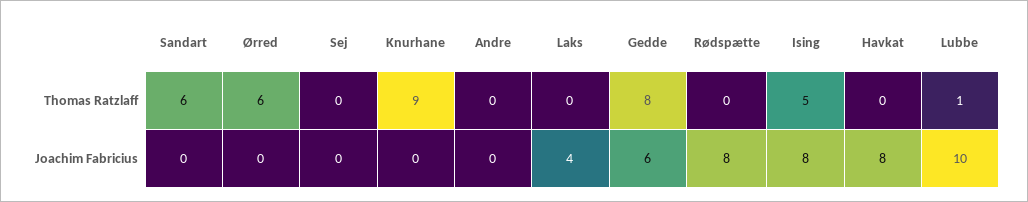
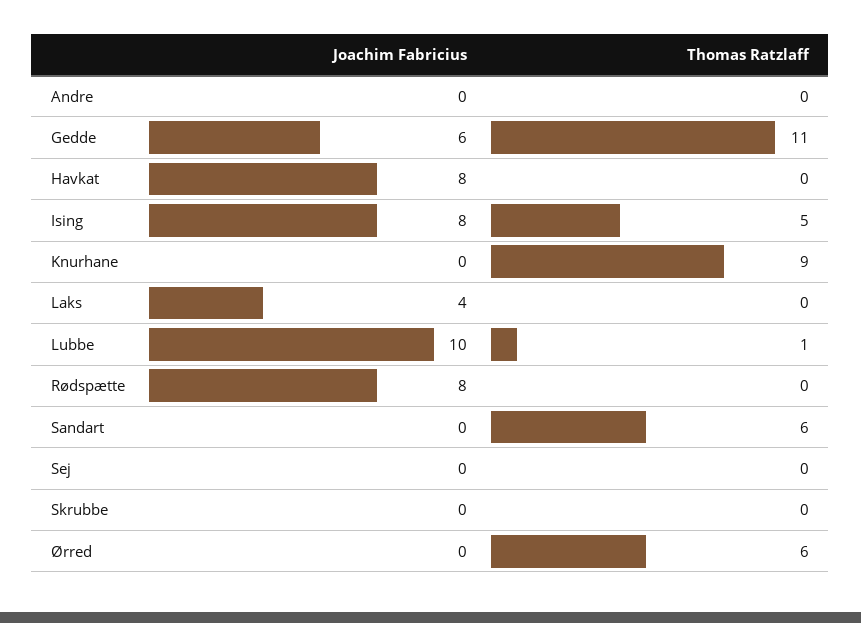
  {
    "Sandart": {
      "Thomas Ratzlaff": 6,
      "Joachim Fabricius": 0
    },
    "Ørred": {
      "Thomas Ratzlaff": 6,
      "Joachim Fabricius": 0
    },
    "Sej": {
      "Thomas Ratzlaff": 0,
      "Joachim Fabricius": 0
    },
    "Knurhane": {
      "Thomas Ratzlaff": 9,
      "Joachim Fabricius": 0
    },
    "Andre": {
      "Thomas Ratzlaff": 0,
      "Joachim Fabricius": 0
    },
    "Laks": {
      "Thomas Ratzlaff": 0,
      "Joachim Fabricius": 4
    },
    "Gedde": {
-     "Thomas Ratzlaff": 8,
+     "Thomas Ratzlaff": 11,
      "Joachim Fabricius": 6
    },
    "Rødspætte": {
      "Thomas Ratzlaff": 0,
      "Joachim Fabricius": 8
    },
    "Ising": {
      "Thomas Ratzlaff": 5,
      "Joachim Fabricius": 8
    },
    "Havkat": {
      "Thomas Ratzlaff": 0,
      "Joachim Fabricius": 8
    },
    "Lubbe": {
      "Thomas Ratzlaff": 1,
      "Joachim Fabricius": 10
-   }
+   },
+   "Skrubbe": {
+     "Joachim Fabricius": 0,
+     "Thomas Ratzlaff": 0
+   }
  }

